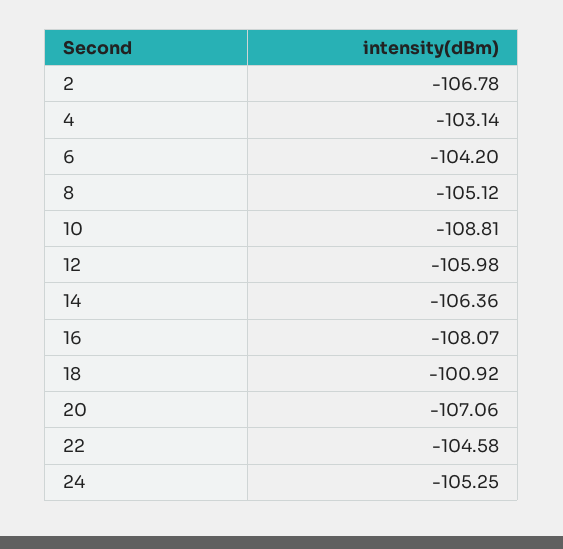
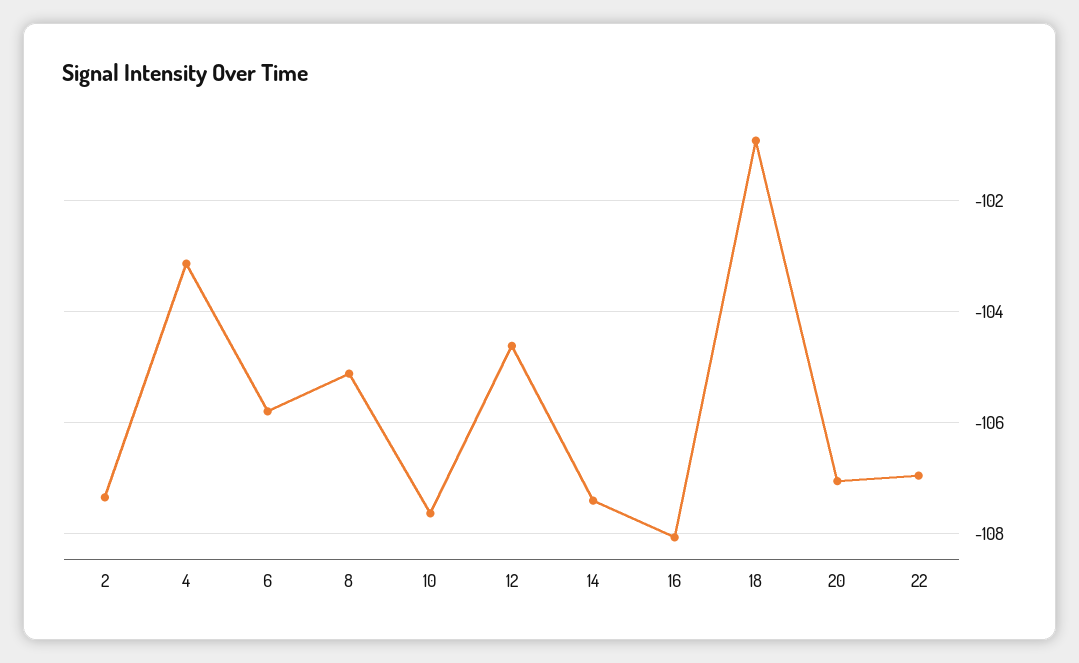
  {
-   "2": -106.78,
+   "2": -107.4,
    "4": -103.14,
-   "6": -104.2,
+   "6": -105.8,
    "8": -105.12,
-   "10": -108.81,
+   "10": -107.6,
-   "12": -105.98,
+   "12": -104.6,
-   "14": -106.36,
+   "14": -107.4,
    "16": -108.07,
    "18": -100.92,
    "20": -107.06,
-   "22": -104.58,
+   "22": -107
-   "24": -105.25
  }

